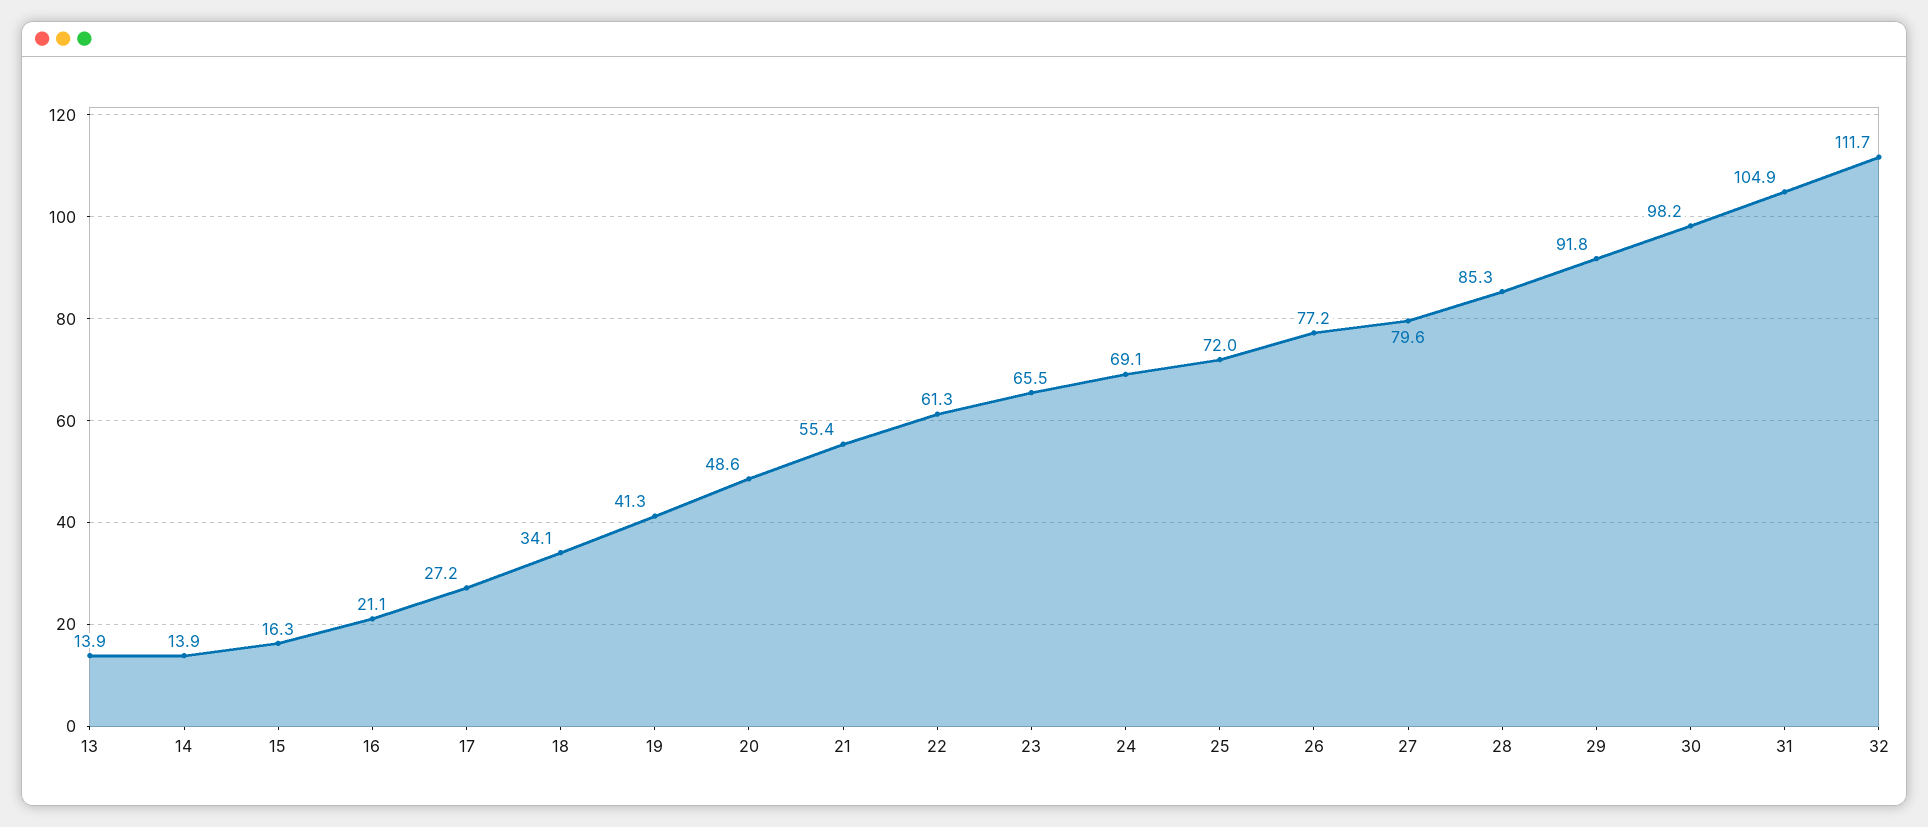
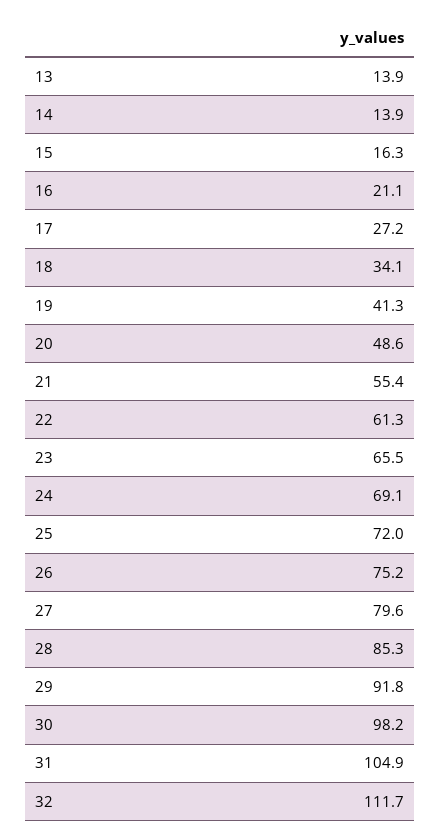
  {
    "13": 13.9,
    "14": 13.9,
    "15": 16.3,
    "16": 21.1,
    "17": 27.2,
    "18": 34.1,
    "19": 41.3,
    "20": 48.6,
    "21": 55.4,
    "22": 61.3,
    "23": 65.5,
    "24": 69.1,
    "25": 72,
-   "26": 77.2,
+   "26": 75.2,
    "27": 79.6,
    "28": 85.3,
    "29": 91.8,
    "30": 98.2,
    "31": 104.9,
    "32": 111.7
  }

